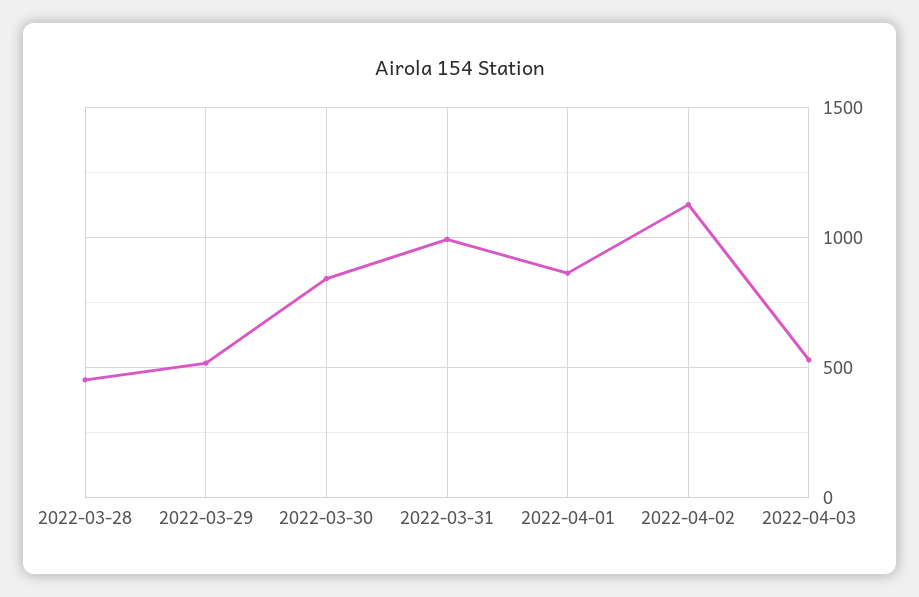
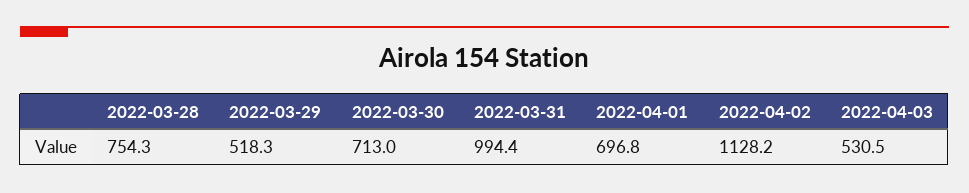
  {
-   "2022-03-28": 450,
+   "2022-03-28": 754.3,
    "2022-03-29": 518.3,
-   "2022-03-30": 850,
+   "2022-03-30": 713,
    "2022-03-31": 994.4,
-   "2022-04-01": 850,
+   "2022-04-01": 696.8,
    "2022-04-02": 1128.2,
    "2022-04-03": 530.5
  }

